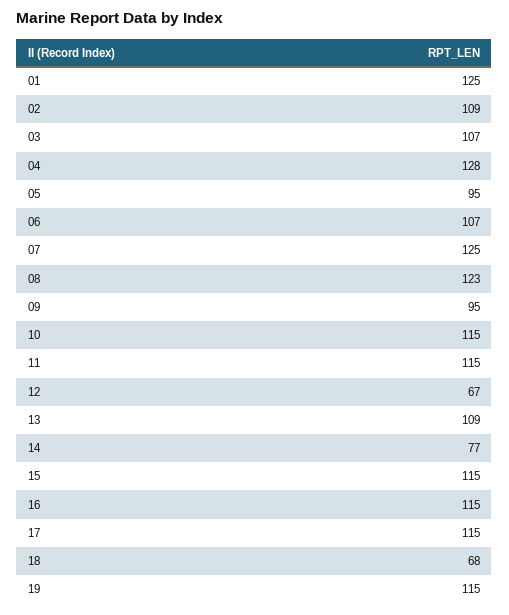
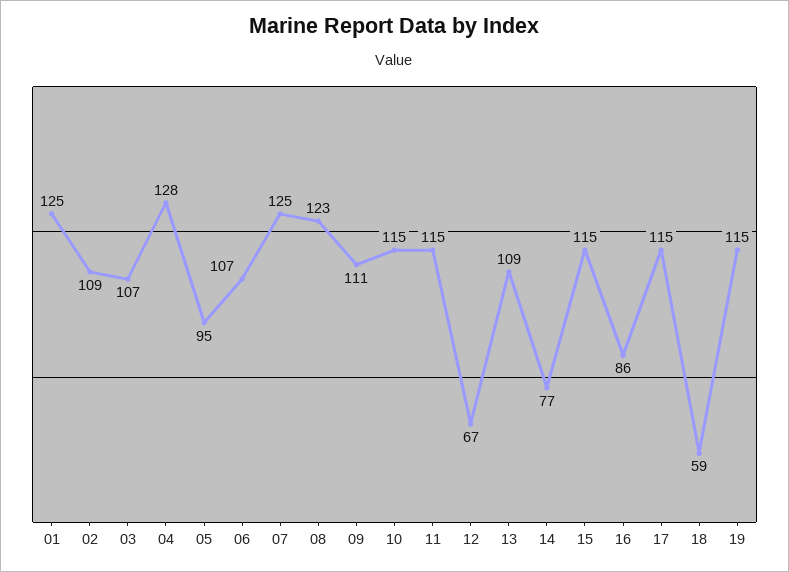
  {
    "01": 125,
    "02": 109,
    "03": 107,
    "04": 128,
    "05": 95,
    "06": 107,
    "07": 125,
    "08": 123,
-   "09": 95,
+   "09": 111,
    "10": 115,
    "11": 115,
    "12": 67,
    "13": 109,
    "14": 77,
    "15": 115,
-   "16": 115,
+   "16": 86,
    "17": 115,
-   "18": 68,
+   "18": 59,
    "19": 115
  }

